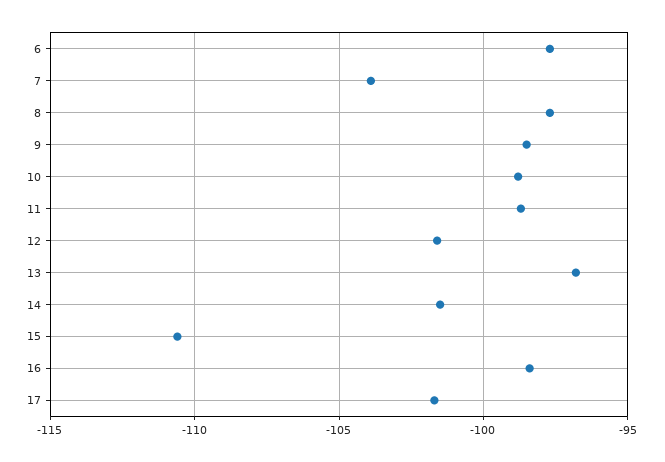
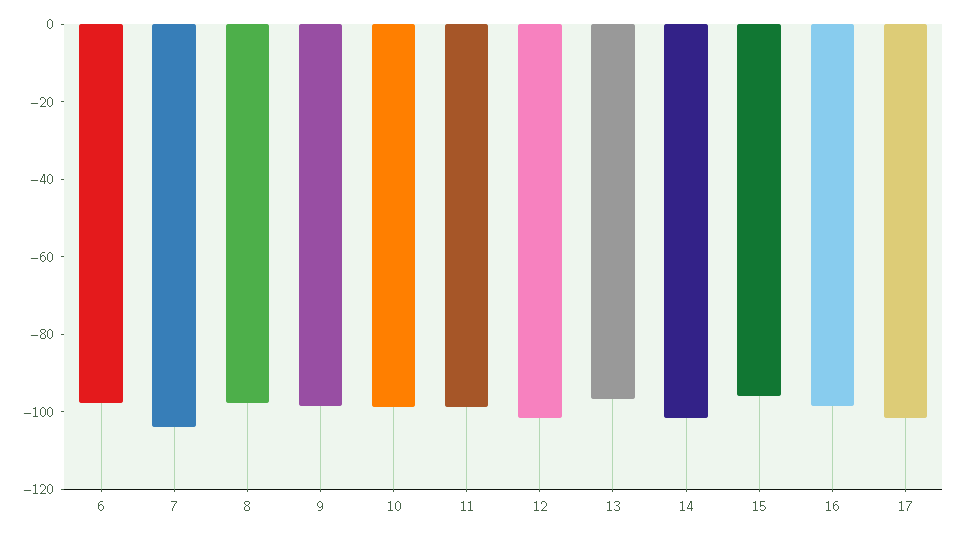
  {
    "6": -97.5,
    "7": -104,
    "8": -97.5,
    "9": -98.5,
    "10": -99,
    "11": -98.5,
    "12": -101.5,
    "13": -97,
    "14": -101.5,
-   "15": -110.5,
+   "15": -95,
    "16": -98.5,
    "17": -101.5
  }

